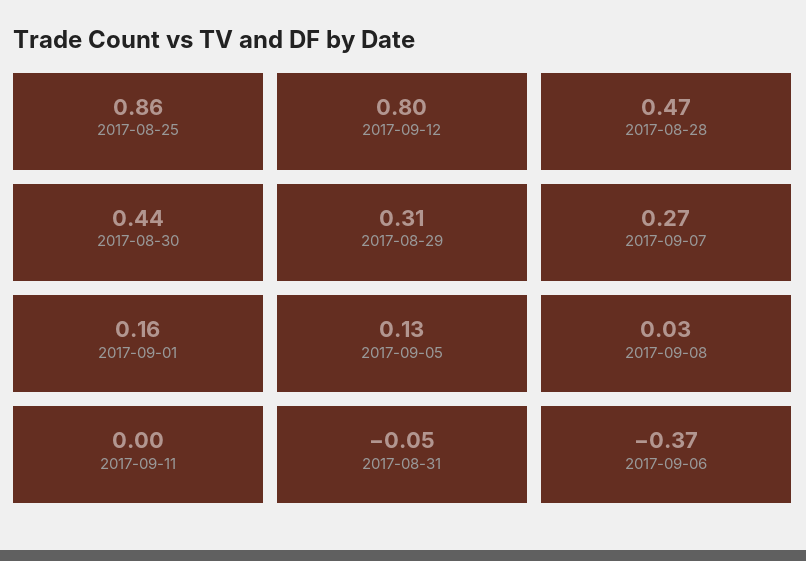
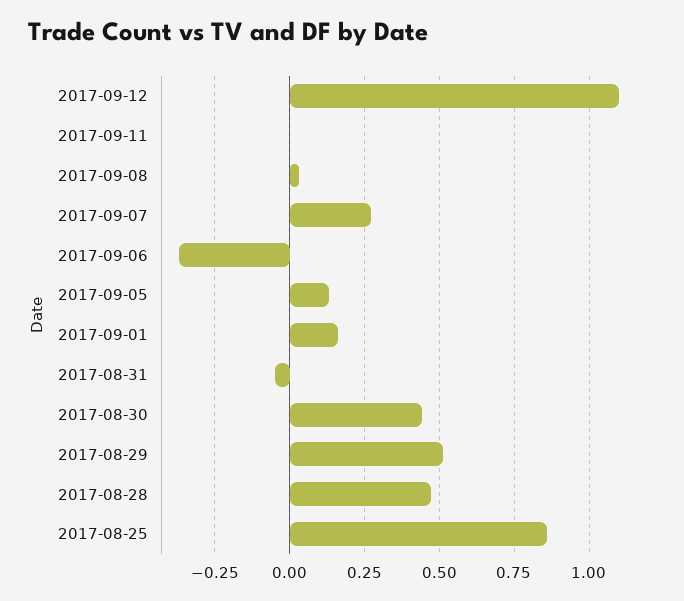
  {
    "2017-08-25": 0.86,
-   "2017-09-12": 0.8,
+   "2017-09-12": 1.1,
    "2017-08-28": 0.47,
    "2017-08-30": 0.44,
-   "2017-08-29": 0.31,
+   "2017-08-29": 0.5,
    "2017-09-07": 0.27,
    "2017-09-01": 0.16,
    "2017-09-05": 0.13,
    "2017-09-08": 0.03,
    "2017-09-11": 0,
    "2017-08-31": -0.05,
    "2017-09-06": -0.37
  }

